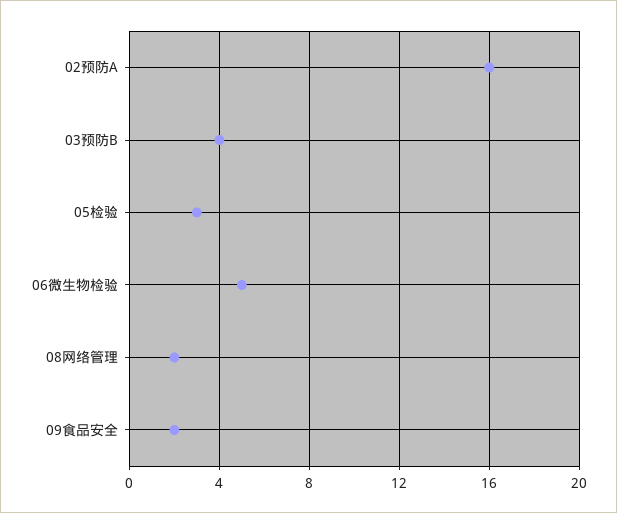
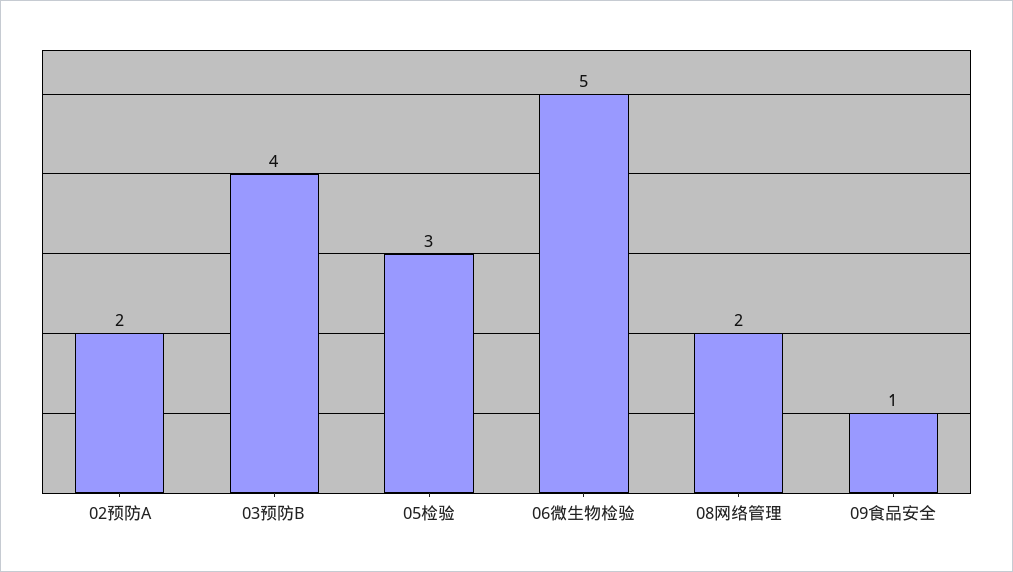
  {
-   "02预防A": 16,
+   "02预防A": 2,
    "03预防B": 4,
    "05检验": 3,
    "06微生物检验": 5,
    "08网络管理": 2,
-   "09食品安全": 2
+   "09食品安全": 1
  }

